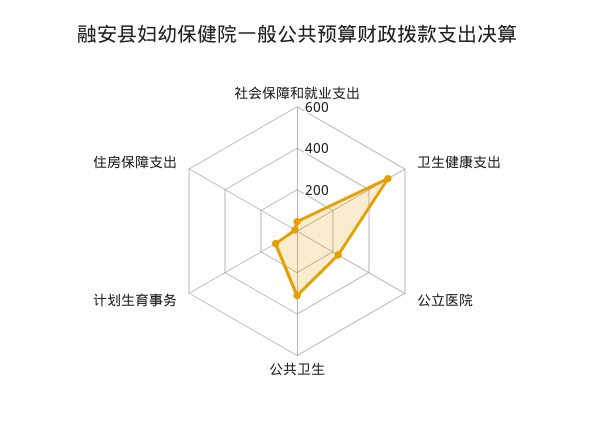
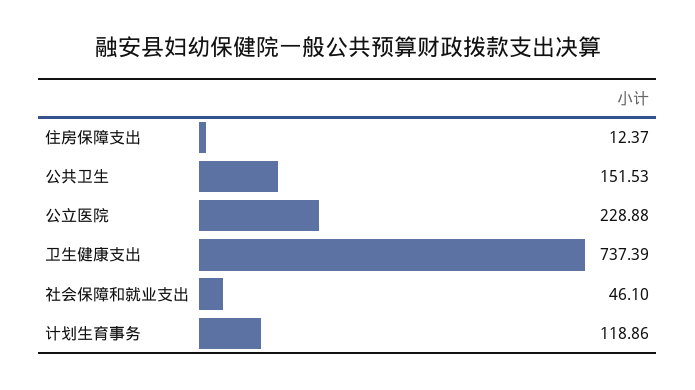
  {
    "社会保障和就业支出": 46.1,
-   "卫生健康支出": 500,
+   "卫生健康支出": 737.39,
    "公立医院": 228.88,
-   "公共卫生": 300,
+   "公共卫生": 151.53,
    "计划生育事务": 118.86,
    "住房保障支出": 12.37
  }

